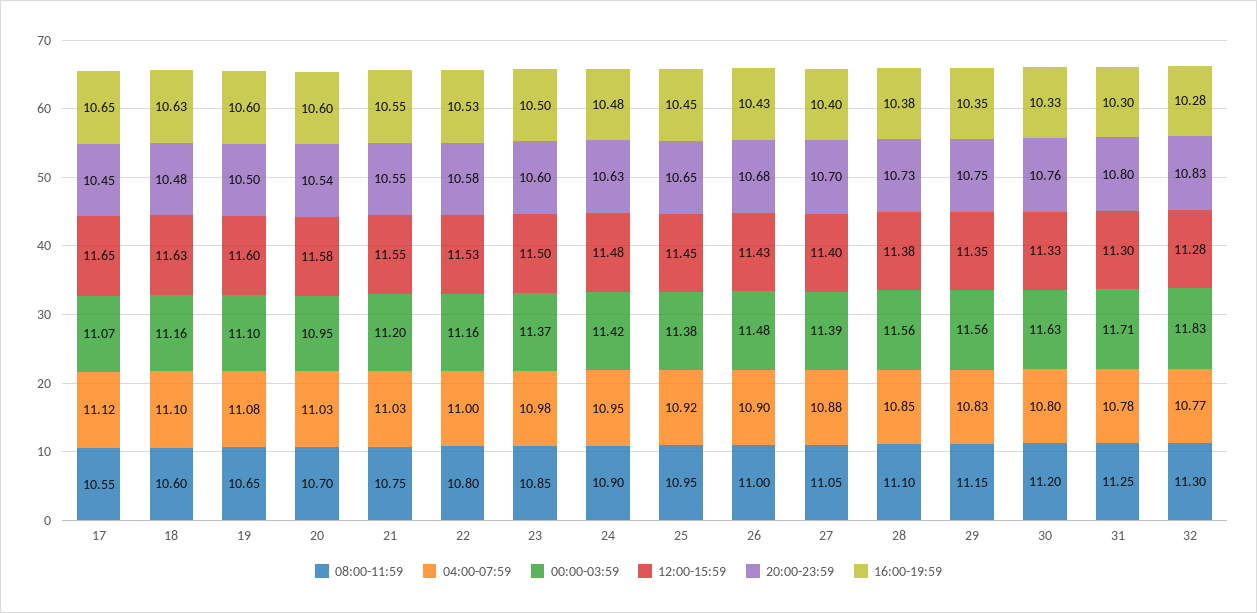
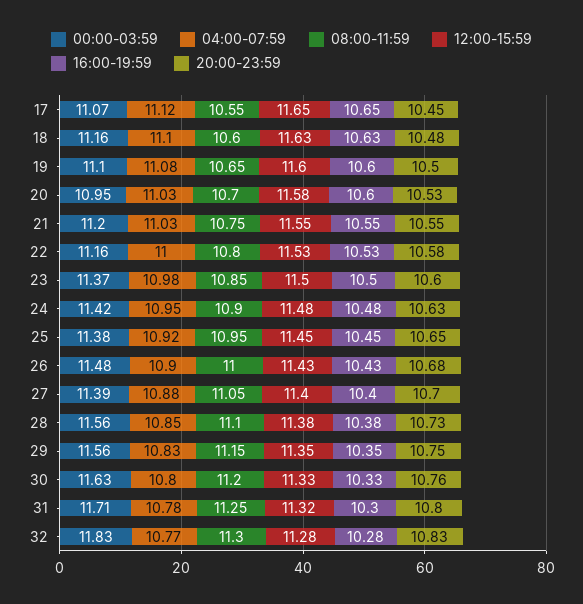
  {
    "08:00-11:59": {
      "17": 10.55,
      "18": 10.6,
      "19": 10.65,
      "20": 10.7,
      "21": 10.75,
      "22": 10.8,
      "23": 10.85,
      "24": 10.9,
      "25": 10.95,
      "26": 11,
      "27": 11.05,
      "28": 11.1,
      "29": 11.15,
      "30": 11.2,
      "31": 11.25,
      "32": 11.3
    },
    "04:00-07:59": {
      "17": 11.12,
      "18": 11.1,
      "19": 11.08,
      "20": 11.03,
      "21": 11.03,
      "22": 11,
      "23": 10.98,
      "24": 10.95,
      "25": 10.92,
      "26": 10.9,
      "27": 10.88,
      "28": 10.85,
      "29": 10.83,
      "30": 10.8,
      "31": 10.78,
      "32": 10.77
    },
    "00:00-03:59": {
      "17": 11.07,
      "18": 11.16,
      "19": 11.1,
      "20": 10.95,
      "21": 11.2,
      "22": 11.16,
      "23": 11.37,
      "24": 11.42,
      "25": 11.38,
      "26": 11.48,
      "27": 11.39,
      "28": 11.56,
      "29": 11.56,
      "30": 11.63,
      "31": 11.71,
      "32": 11.83
    },
    "12:00-15:59": {
      "17": 11.65,
      "18": 11.63,
      "19": 11.6,
      "20": 11.58,
      "21": 11.55,
      "22": 11.53,
      "23": 11.5,
      "24": 11.48,
      "25": 11.45,
      "26": 11.43,
      "27": 11.4,
      "28": 11.38,
      "29": 11.35,
      "30": 11.33,
-     "31": 11.3,
+     "31": 11.32,
      "32": 11.28
    },
    "20:00-23:59": {
      "17": 10.45,
      "18": 10.48,
      "19": 10.5,
-     "20": 10.54,
+     "20": 10.53,
      "21": 10.55,
      "22": 10.58,
      "23": 10.6,
      "24": 10.63,
      "25": 10.65,
      "26": 10.68,
      "27": 10.7,
      "28": 10.73,
      "29": 10.75,
      "30": 10.76,
      "31": 10.8,
      "32": 10.83
    },
    "16:00-19:59": {
      "17": 10.65,
      "18": 10.63,
      "19": 10.6,
      "20": 10.6,
      "21": 10.55,
      "22": 10.53,
      "23": 10.5,
      "24": 10.48,
      "25": 10.45,
      "26": 10.43,
      "27": 10.4,
      "28": 10.38,
      "29": 10.35,
      "30": 10.33,
      "31": 10.3,
      "32": 10.28
    }
  }

